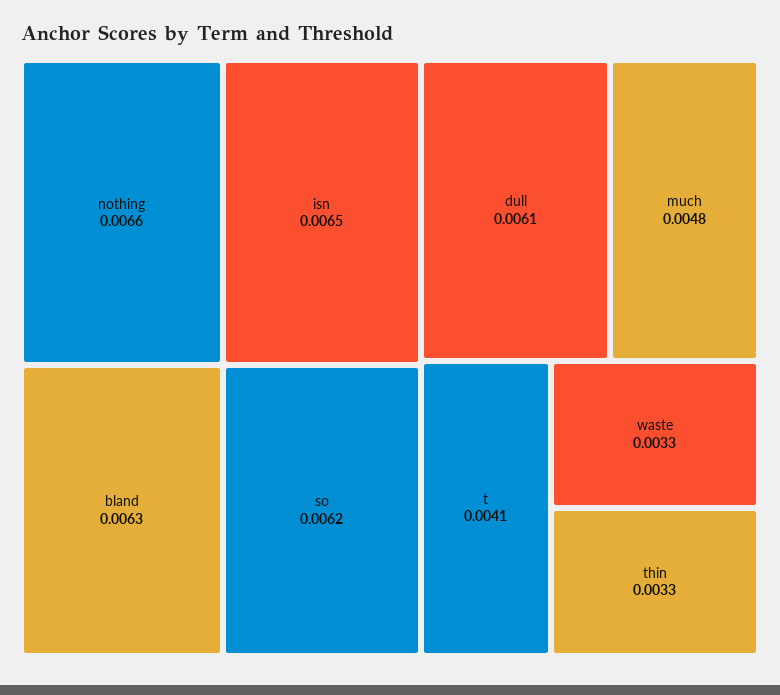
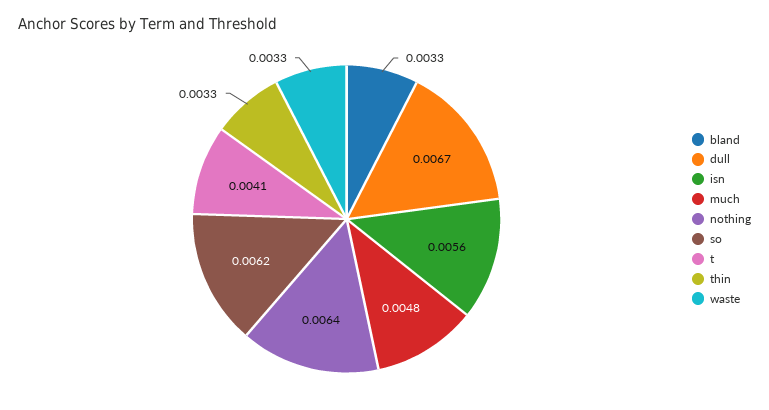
  {
-   "nothing": 0.0066,
+   "nothing": 0.0064,
-   "isn": 0.0065,
+   "isn": 0.0056,
-   "bland": 0.0063,
+   "bland": 0.0033,
    "so": 0.0062,
-   "dull": 0.0061,
+   "dull": 0.0067,
    "much": 0.0048,
    "t": 0.0041,
    "waste": 0.0033,
    "thin": 0.0033
  }

